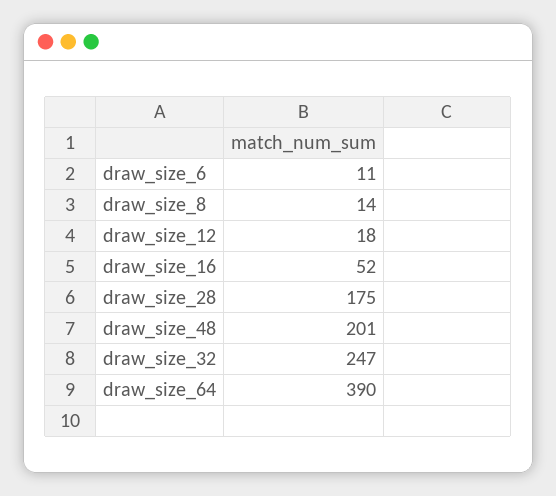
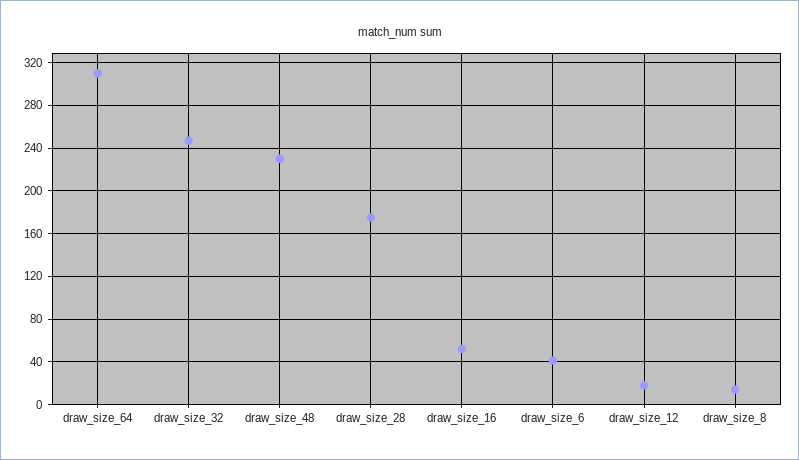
  {
-   "draw_size_6": 11,
+   "draw_size_6": 40,
    "draw_size_8": 14,
    "draw_size_12": 18,
    "draw_size_16": 52,
    "draw_size_28": 175,
-   "draw_size_48": 201,
+   "draw_size_48": 230,
    "draw_size_32": 247,
-   "draw_size_64": 390
+   "draw_size_64": 310
  }

